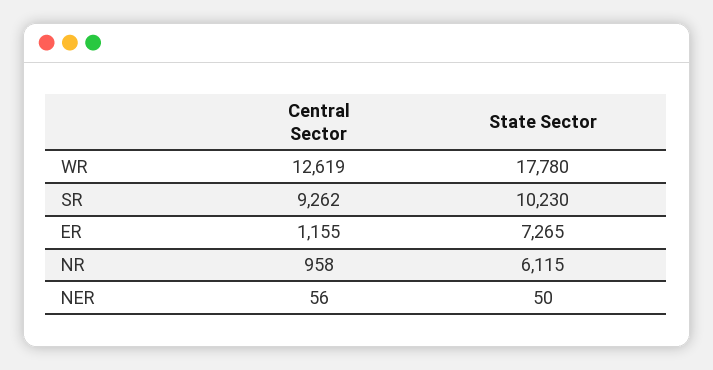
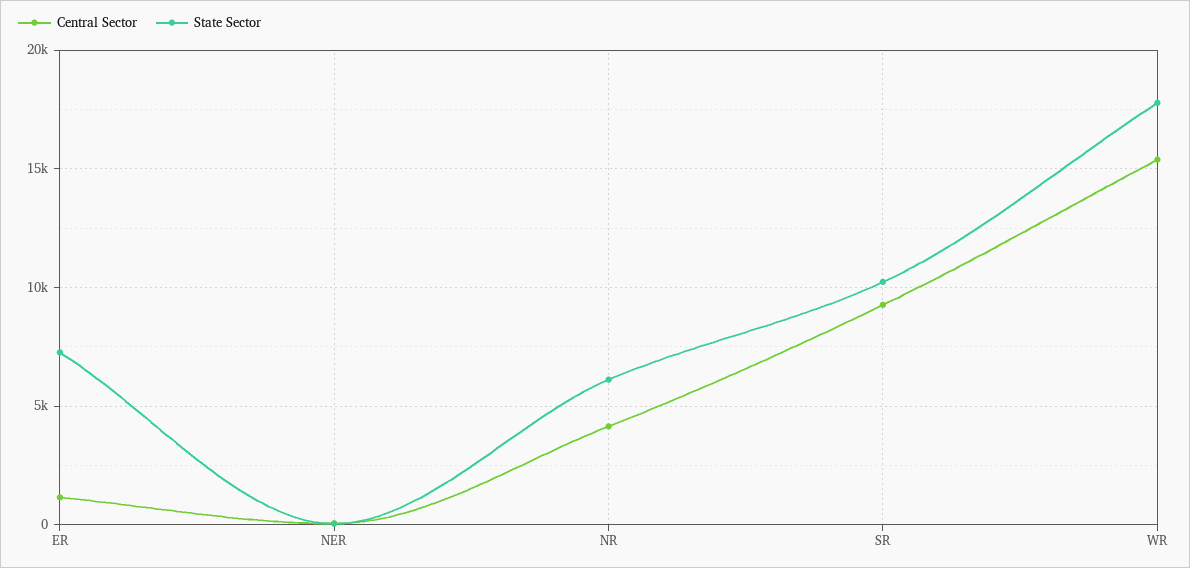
  {
    "Central Sector": {
-     "WR": 12619,
+     "WR": 15500,
      "SR": 9262,
      "ER": 1155,
-     "NR": 958,
+     "NR": 4000,
      "NER": 56
    },
    "State Sector": {
      "WR": 17780,
      "SR": 10230,
      "ER": 7265,
      "NR": 6115,
      "NER": 50
    }
  }

